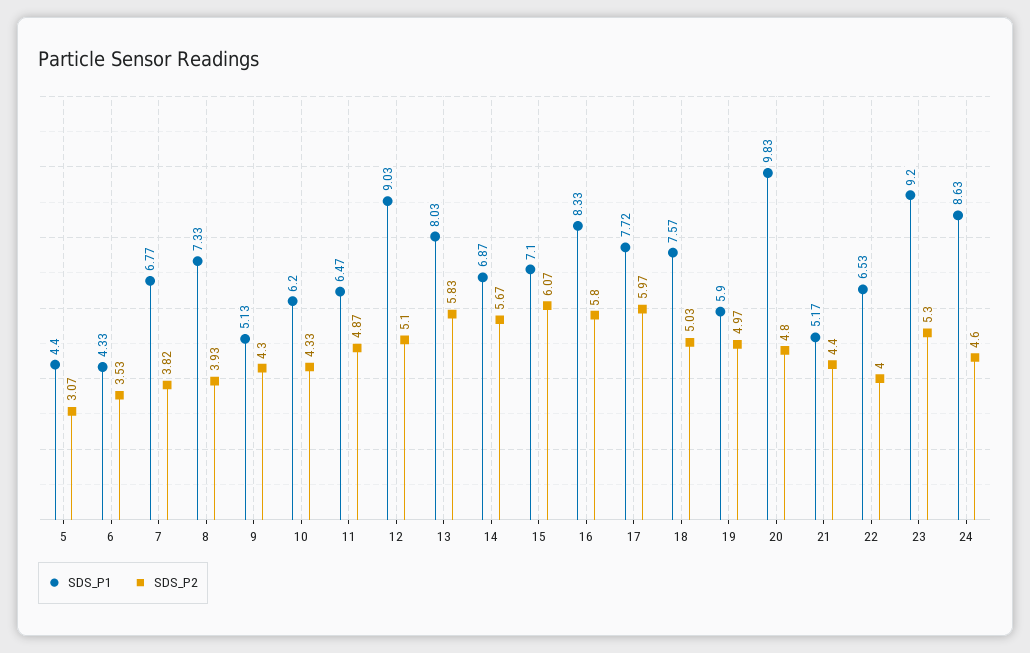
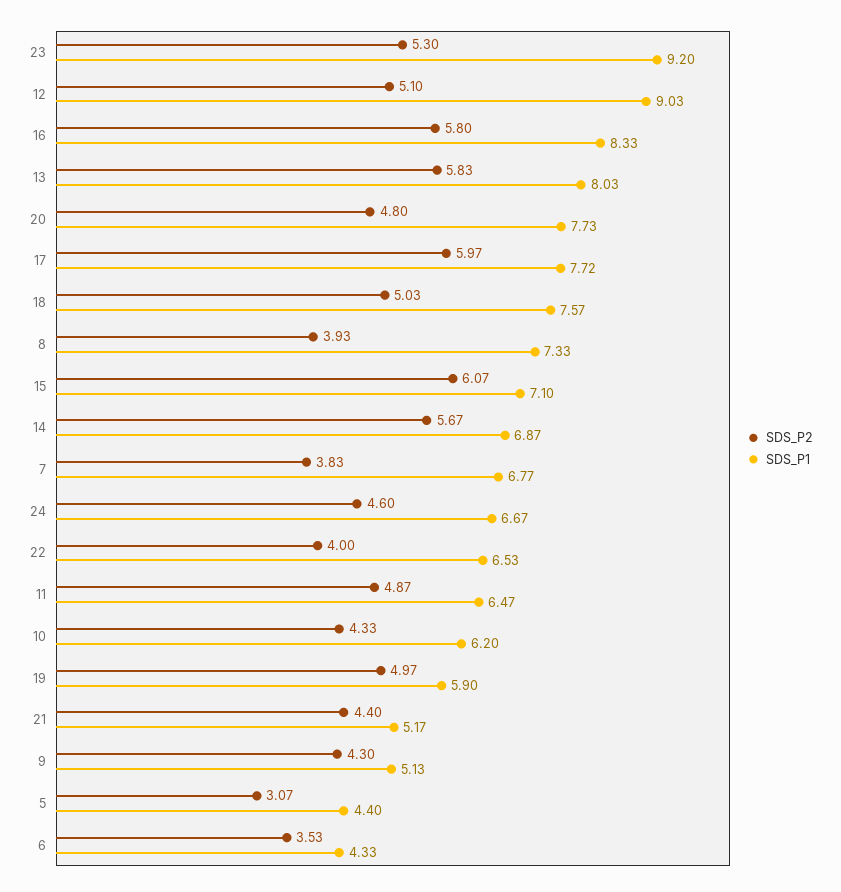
  {
    "SDS_P1": {
      "5": 4.4,
      "6": 4.33,
      "7": 6.77,
      "8": 7.33,
      "9": 5.13,
      "10": 6.2,
      "11": 6.47,
      "12": 9.03,
      "13": 8.03,
      "14": 6.87,
      "15": 7.1,
      "16": 8.33,
      "17": 7.72,
      "18": 7.57,
      "19": 5.9,
-     "20": 9.83,
+     "20": 7.73,
      "21": 5.17,
      "22": 6.53,
      "23": 9.2,
-     "24": 8.63
+     "24": 6.67
    },
    "SDS_P2": {
      "5": 3.07,
      "6": 3.53,
-     "7": 3.82,
+     "7": 3.83,
      "8": 3.93,
      "9": 4.3,
      "10": 4.33,
      "11": 4.87,
      "12": 5.1,
      "13": 5.83,
      "14": 5.67,
      "15": 6.07,
      "16": 5.8,
      "17": 5.97,
      "18": 5.03,
      "19": 4.97,
      "20": 4.8,
      "21": 4.4,
      "22": 4,
      "23": 5.3,
      "24": 4.6
    }
  }

